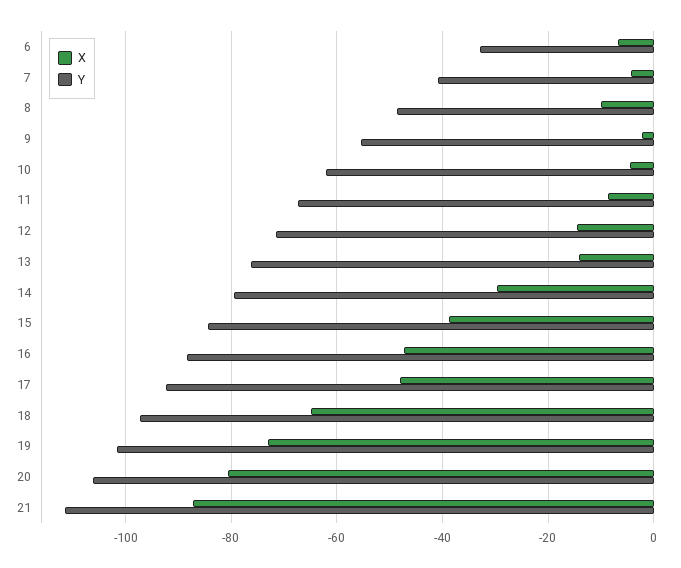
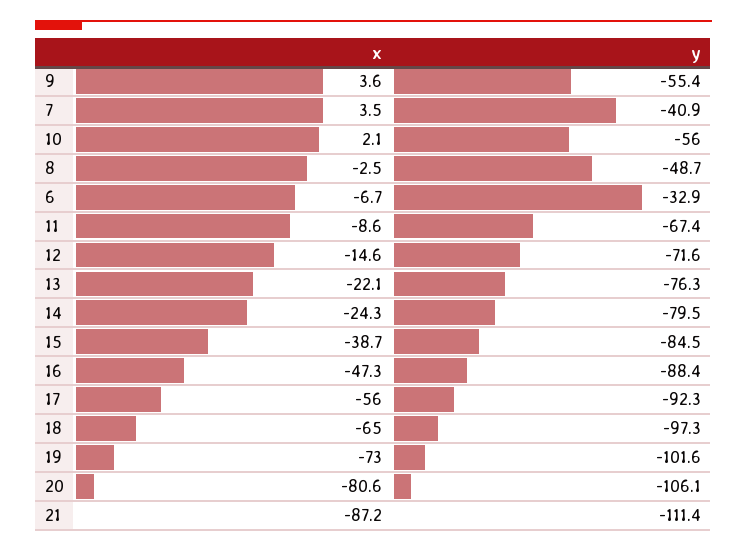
  {
    "X": {
      "6": -6.7,
-     "7": -4,
+     "7": 3.5,
-     "8": -10,
+     "8": -2.5,
-     "9": -2,
+     "9": 3.6,
-     "10": -4,
+     "10": 2.1,
      "11": -8.6,
      "12": -14.6,
-     "13": -14,
+     "13": -22.1,
-     "14": -30,
+     "14": -24.3,
      "15": -38.7,
      "16": -47.3,
-     "17": -48,
+     "17": -56,
      "18": -65,
      "19": -73,
      "20": -80.6,
      "21": -87.2
    },
    "Y": {
      "6": -32.9,
      "7": -40.9,
      "8": -48.7,
      "9": -55.4,
-     "10": -62,
+     "10": -56,
      "11": -67.4,
      "12": -71.6,
      "13": -76.3,
      "14": -79.5,
      "15": -84.5,
      "16": -88.4,
      "17": -92.3,
      "18": -97.3,
      "19": -101.6,
      "20": -106.1,
      "21": -111.4
    }
  }

